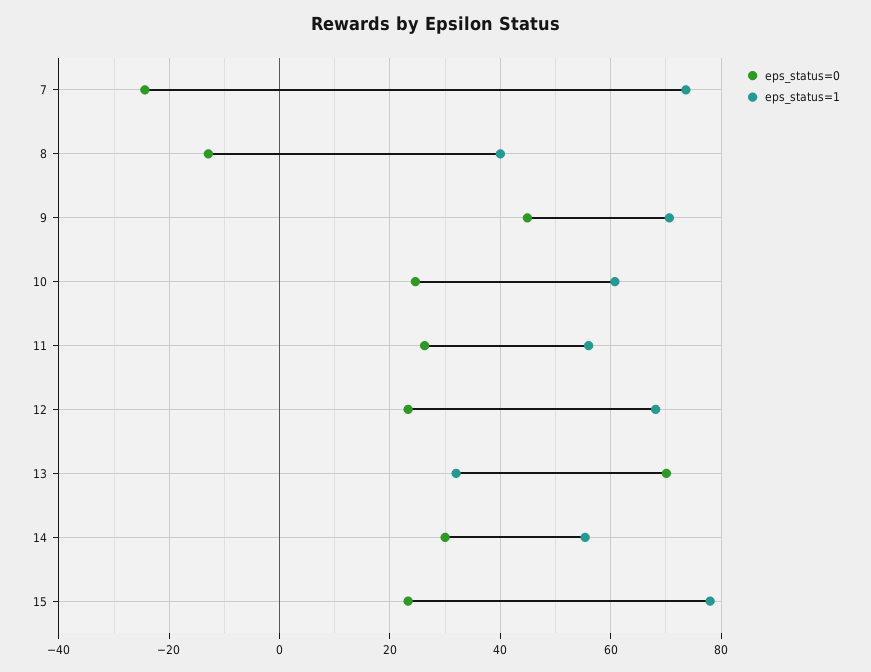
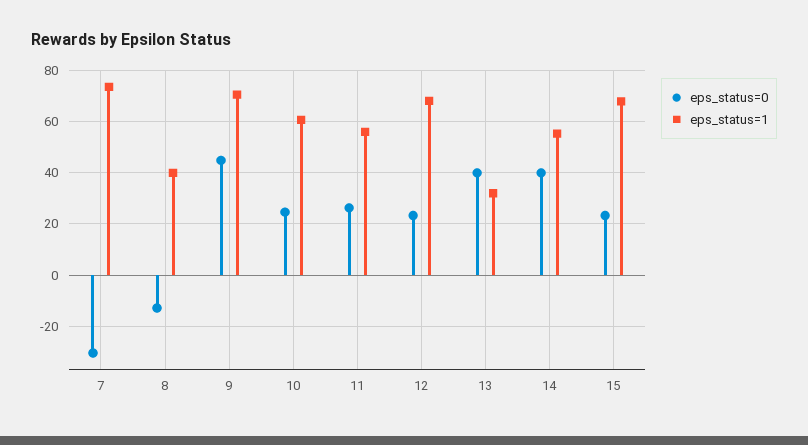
  {
    "eps_status=0": {
-     "7": -24,
+     "7": -30,
      "8": -12,
      "9": 44,
      "10": 24,
      "11": 26,
      "12": 24,
-     "13": 70,
+     "13": 40,
-     "14": 30,
+     "14": 40,
      "15": 24
    },
    "eps_status=1": {
      "7": 74,
      "8": 40,
      "9": 70,
      "10": 60,
      "11": 56,
      "12": 68,
      "13": 32,
      "14": 56,
-     "15": 78
+     "15": 67.5
    }
  }

